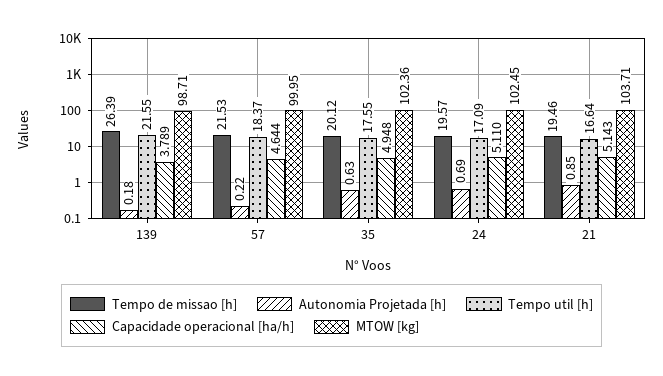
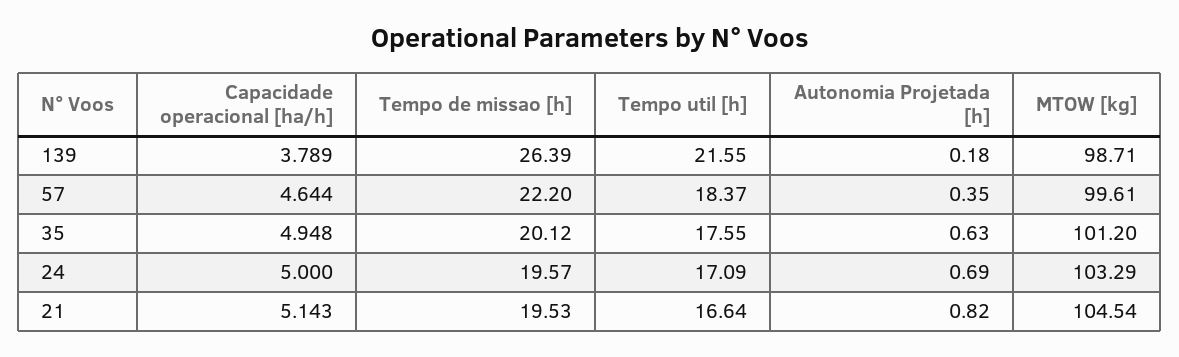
  {
    "Tempo de missao [h]": {
      "139": 26.39,
-     "57": 21.53,
+     "57": 22.2,
      "35": 20.12,
      "24": 19.57,
-     "21": 19.46
+     "21": 19.53
    },
    "Autonomia Projetada [h]": {
      "139": 0.18,
-     "57": 0.22,
+     "57": 0.35,
      "35": 0.63,
      "24": 0.69,
-     "21": 0.85
+     "21": 0.82
    },
    "Tempo util [h]": {
      "139": 21.55,
      "57": 18.37,
      "35": 17.55,
      "24": 17.09,
      "21": 16.64
    },
    "Capacidade operacional [ha/h]": {
      "139": 3.789,
      "57": 4.644,
      "35": 4.948,
-     "24": 5.11,
+     "24": 5,
      "21": 5.143
    },
    "MTOW [kg]": {
      "139": 98.71,
-     "57": 99.95,
+     "57": 99.61,
-     "35": 102.36,
+     "35": 101.2,
-     "24": 102.45,
+     "24": 103.29,
-     "21": 103.71
+     "21": 104.54
    }
  }

